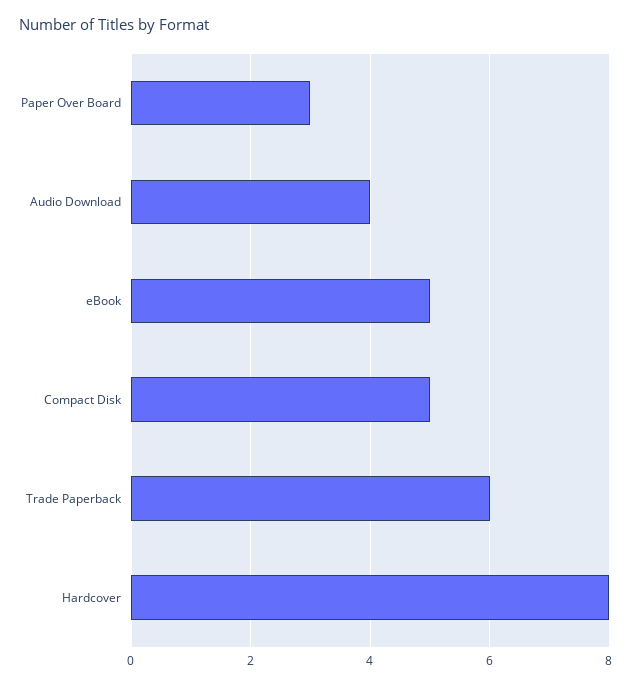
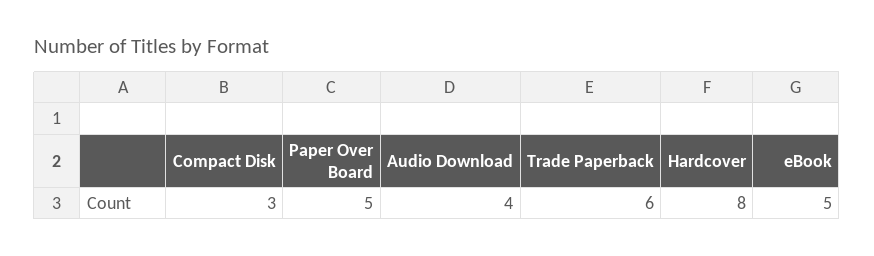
  {
-   "Paper Over Board": 3,
+   "Paper Over Board": 5,
    "Audio Download": 4,
    "eBook": 5,
-   "Compact Disk": 5,
+   "Compact Disk": 3,
    "Trade Paperback": 6,
    "Hardcover": 8
  }

